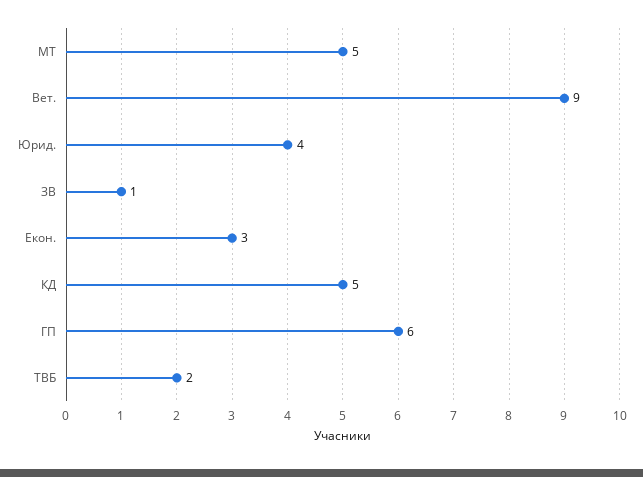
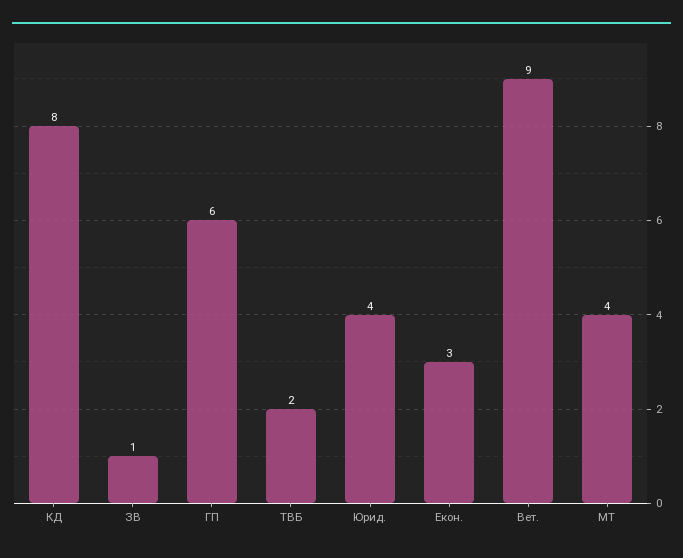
  {
-   "МТ": 5,
+   "МТ": 4,
    "Вет.": 9,
    "Юрид.": 4,
    "ЗВ": 1,
    "Екон.": 3,
-   "КД": 5,
+   "КД": 8,
    "ГП": 6,
    "ТВБ": 2
  }

